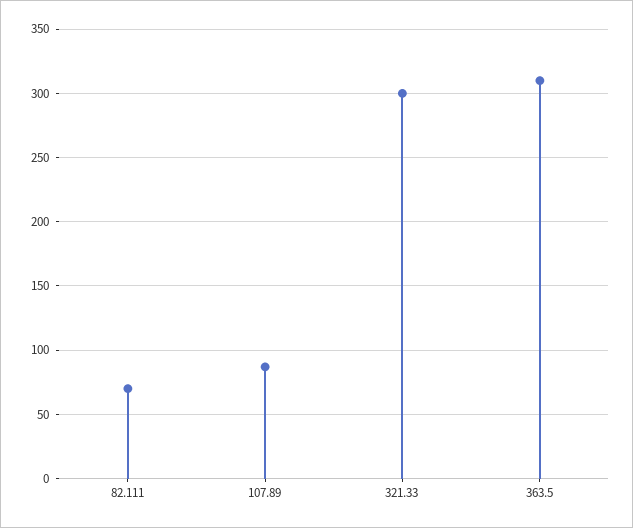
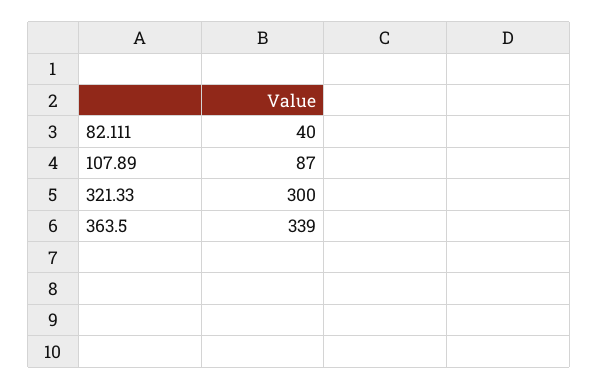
  {
-   "82.111": 70,
+   "82.111": 40,
    "107.89": 87,
    "321.33": 300,
-   "363.5": 310
+   "363.5": 339
  }

